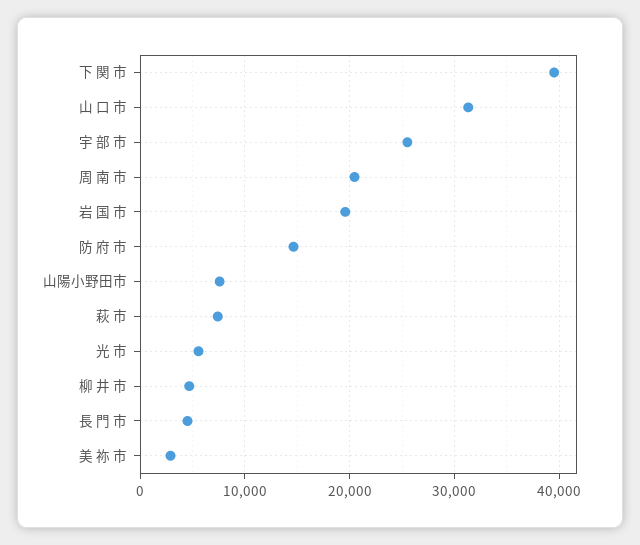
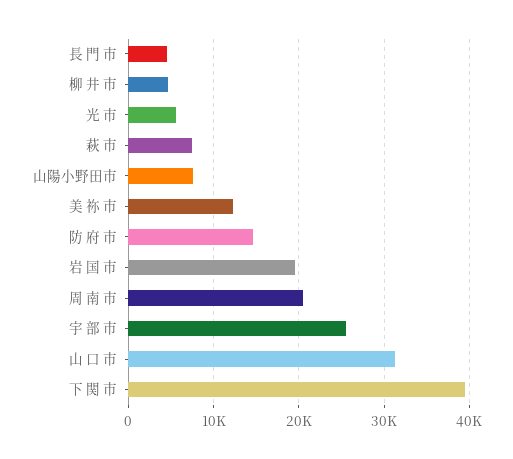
  {
    "下 関 市": 40000,
    "山 口 市": 31000,
    "宇 部 市": 26000,
    "周 南 市": 20000,
    "岩 国 市": 20000,
    "防 府 市": 15000,
    "山陽小野田市": 8000,
    "萩 市": 7000,
    "光 市": 6000,
    "柳 井 市": 5000,
    "長 門 市": 5000,
-   "美 祢 市": 3000
+   "美 祢 市": 12000
  }

